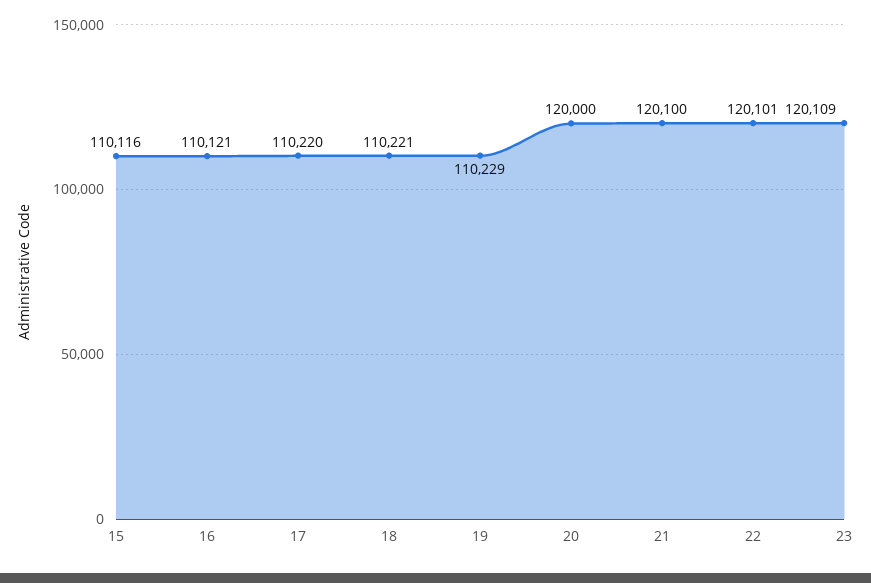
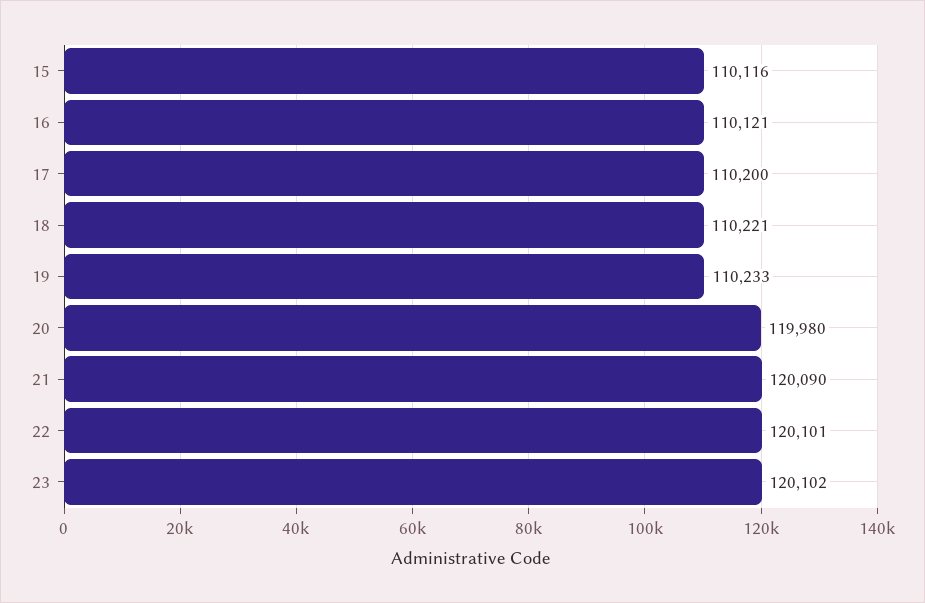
  {
    "15": 110116,
    "16": 110121,
-   "17": 110220,
+   "17": 110200,
    "18": 110221,
-   "19": 110229,
+   "19": 110233,
-   "20": 120000,
+   "20": 119980,
-   "21": 120100,
+   "21": 120090,
    "22": 120101,
-   "23": 120109
+   "23": 120102
  }

